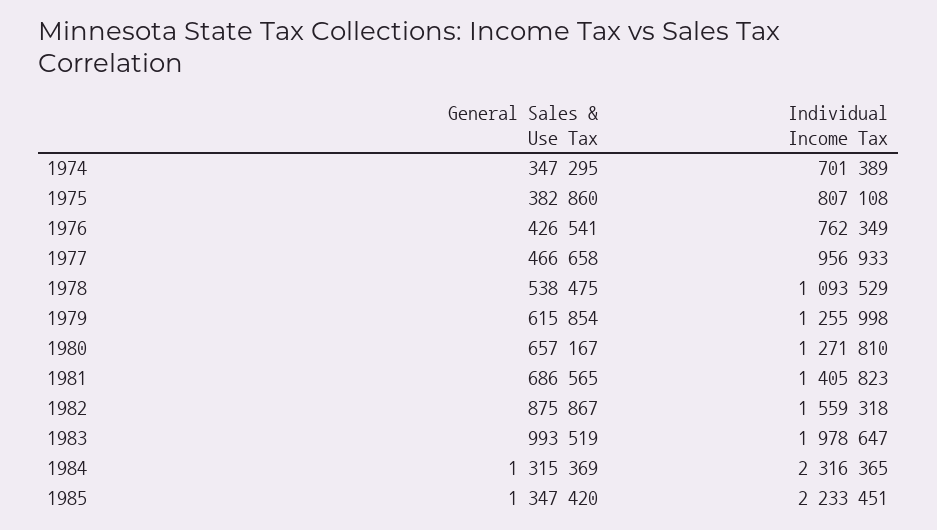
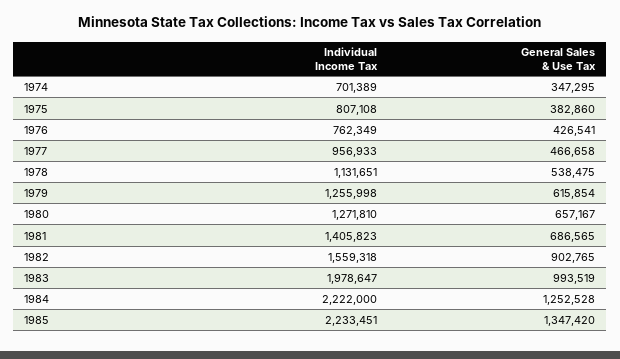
  {
    "General Sales & Use Tax": {
      "1974": 347295,
      "1975": 382860,
      "1976": 426541,
      "1977": 466658,
      "1978": 538475,
      "1979": 615854,
      "1980": 657167,
      "1981": 686565,
-     "1982": 875867,
+     "1982": 902765,
      "1983": 993519,
-     "1984": 1315369,
+     "1984": 1252528,
      "1985": 1347420
    },
    "Individual Income Tax": {
      "1974": 701389,
      "1975": 807108,
      "1976": 762349,
      "1977": 956933,
-     "1978": 1093529,
+     "1978": 1131651,
      "1979": 1255998,
      "1980": 1271810,
      "1981": 1405823,
      "1982": 1559318,
      "1983": 1978647,
-     "1984": 2316365,
+     "1984": 2222000,
      "1985": 2233451
    }
  }

